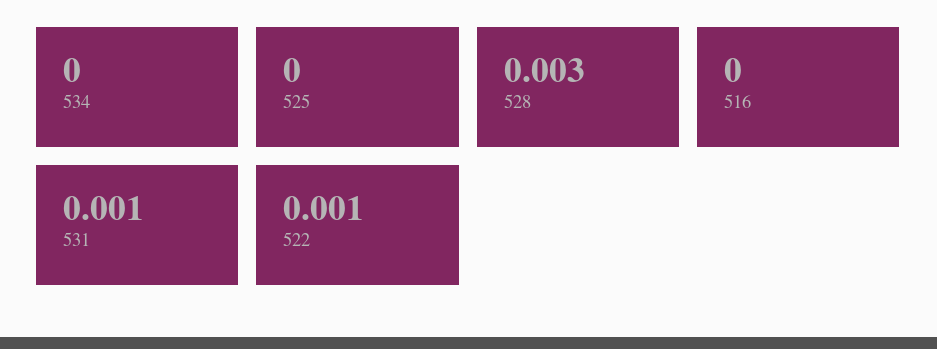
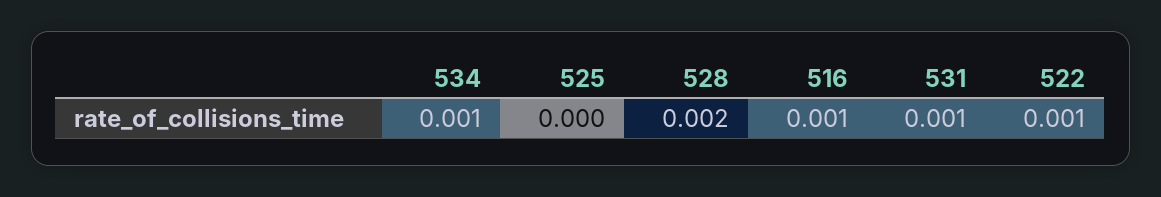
  {
-   "534": 0,
+   "534": 0.001,
    "525": 0,
-   "528": 0.003,
+   "528": 0.002,
-   "516": 0,
+   "516": 0.001,
    "531": 0.001,
    "522": 0.001
  }

